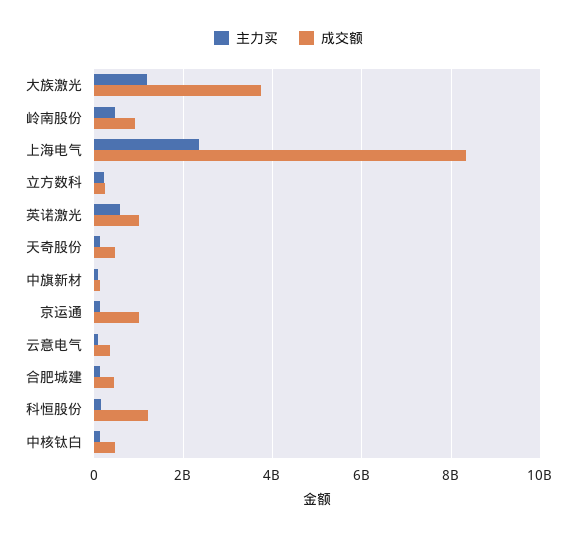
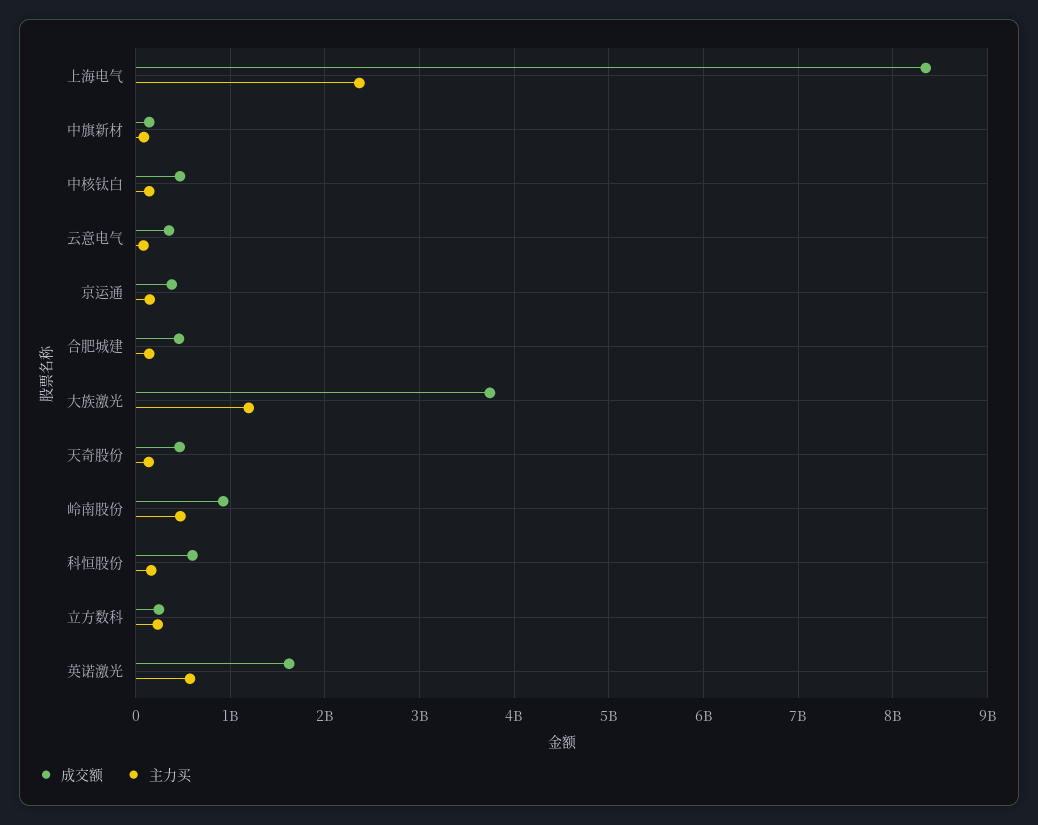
  {
    "主力买": {
      "大族激光": 1200000000,
      "岭南股份": 500000000,
      "上海电气": 2400000000,
      "立方数科": 200000000,
      "英诺激光": 600000000,
      "天奇股份": 100000000,
      "中旗新材": 100000000,
      "京运通": 100000000,
      "云意电气": 100000000,
      "合肥城建": 100000000,
      "科恒股份": 200000000,
      "中核钛白": 100000000
    },
    "成交额": {
      "大族激光": 3700000000,
      "岭南股份": 900000000,
      "上海电气": 8300000000,
      "立方数科": 200000000,
-     "英诺激光": 1000000000,
+     "英诺激光": 1600000000,
      "天奇股份": 500000000,
      "中旗新材": 100000000,
-     "京运通": 1000000000,
+     "京运通": 400000000,
      "云意电气": 400000000,
      "合肥城建": 500000000,
-     "科恒股份": 1200000000,
+     "科恒股份": 600000000,
      "中核钛白": 500000000
    }
  }

